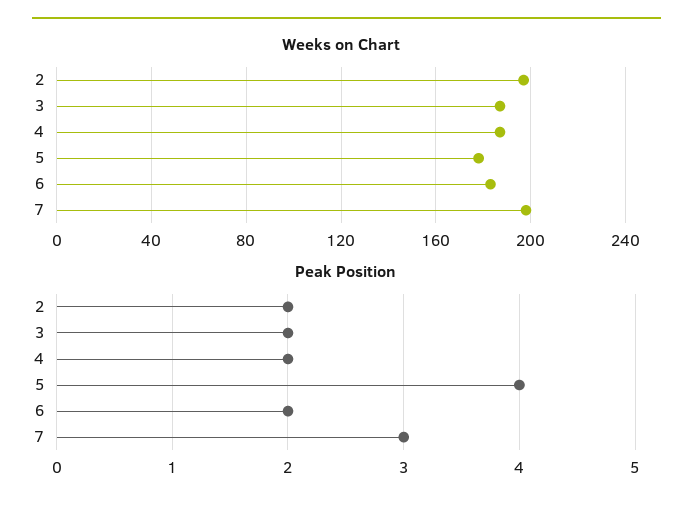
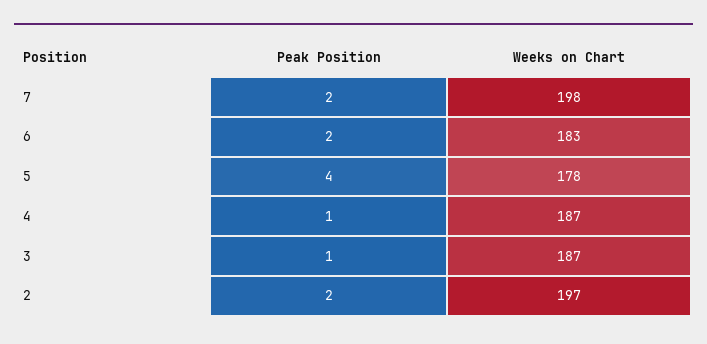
  {
    "Weeks on Chart": {
      "2": 197,
      "3": 187,
      "4": 187,
      "5": 178,
      "6": 183,
      "7": 198
    },
    "Peak Position": {
      "2": 2,
-     "3": 2,
+     "3": 1,
-     "4": 2,
+     "4": 1,
      "5": 4,
      "6": 2,
-     "7": 3
+     "7": 2
    }
  }

